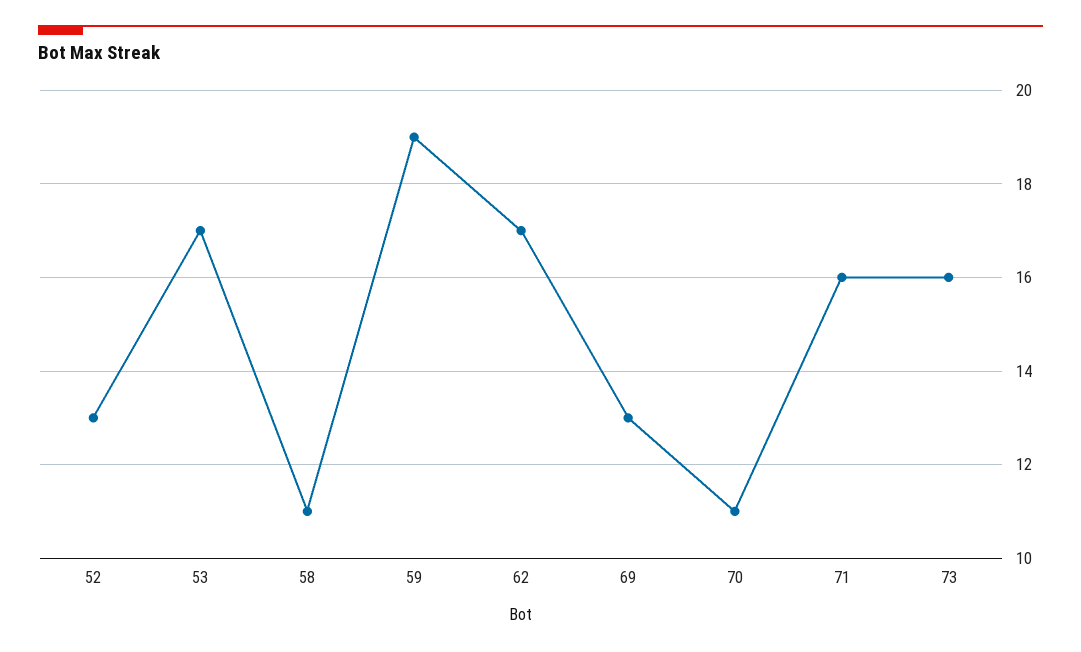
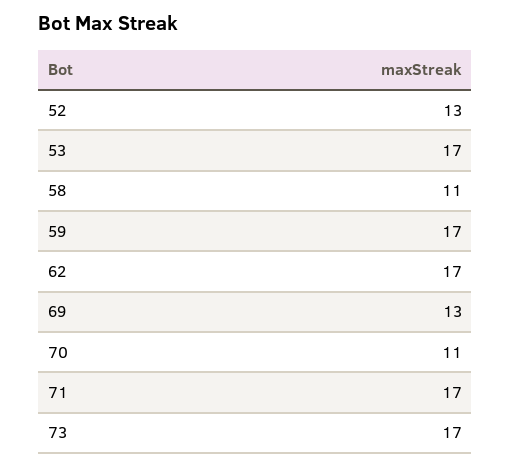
  {
    "52": 13,
    "53": 17,
    "58": 11,
-   "59": 19,
+   "59": 17,
    "62": 17,
    "69": 13,
    "70": 11,
-   "71": 16,
+   "71": 17,
-   "73": 16
+   "73": 17
  }

